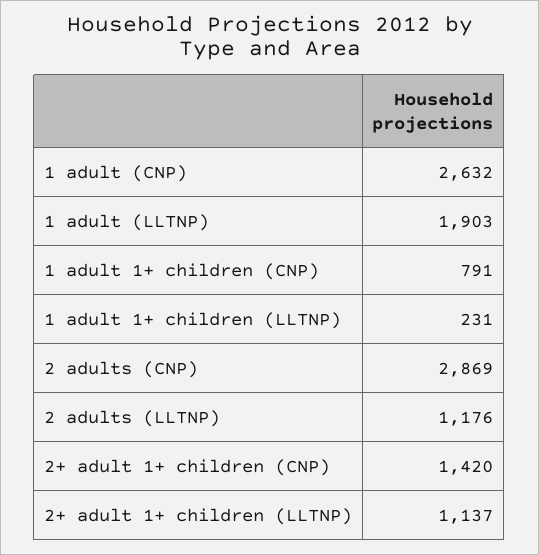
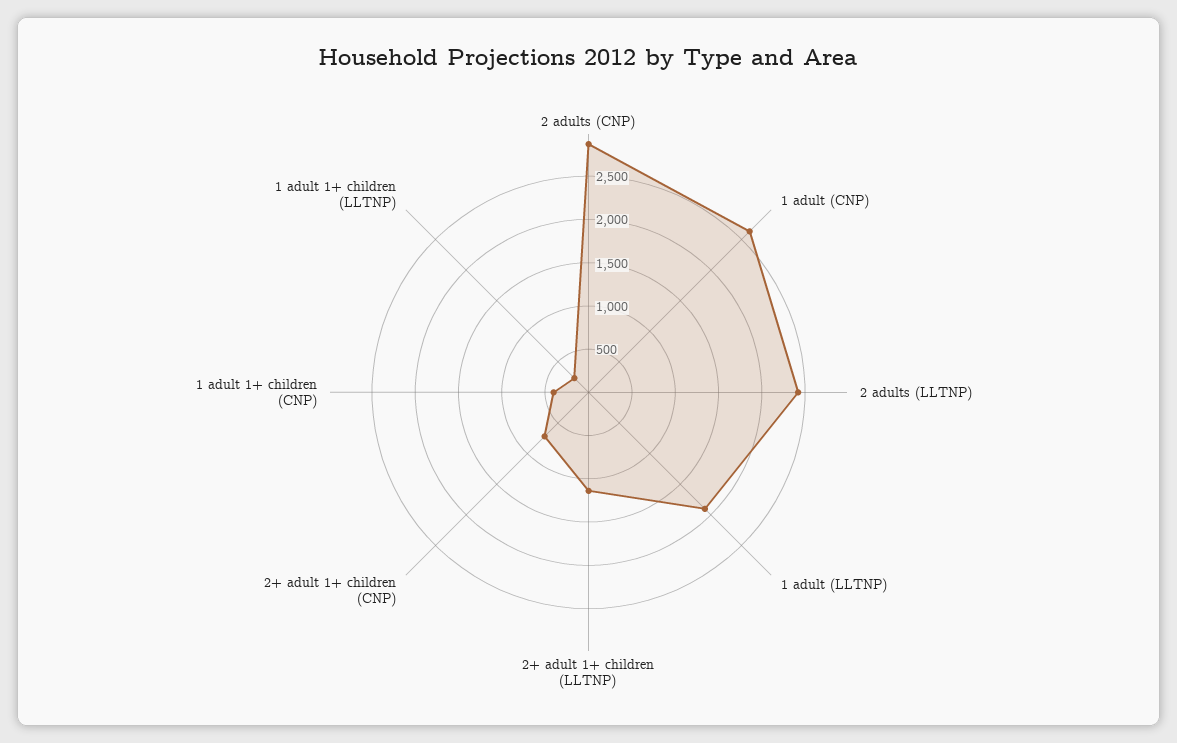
  {
    "1 adult (CNP)": 2632,
    "1 adult (LLTNP)": 1903,
-   "1 adult 1+ children (CNP)": 791,
+   "1 adult 1+ children (CNP)": 400,
    "1 adult 1+ children (LLTNP)": 231,
    "2 adults (CNP)": 2869,
-   "2 adults (LLTNP)": 1176,
+   "2 adults (LLTNP)": 2400,
-   "2+ adult 1+ children (CNP)": 1420,
+   "2+ adult 1+ children (CNP)": 700,
    "2+ adult 1+ children (LLTNP)": 1137
  }

